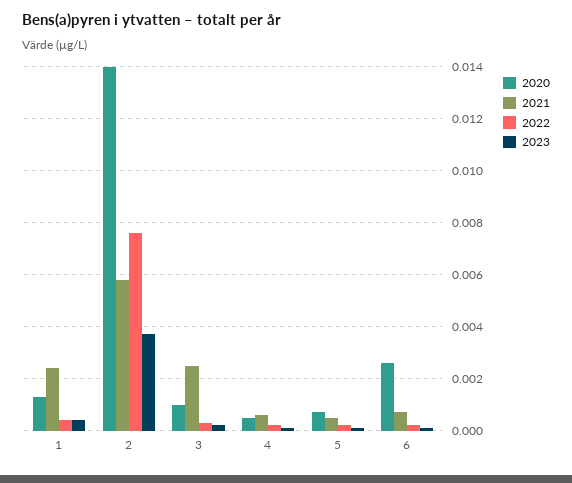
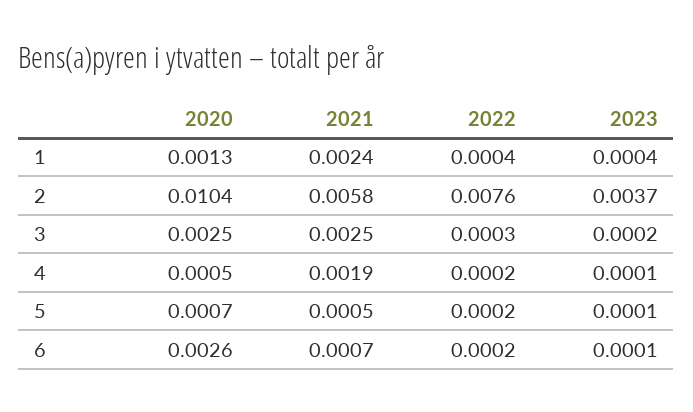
  {
    "2020": {
      "1": 0.0013,
-     "2": 0.014,
+     "2": 0.0104,
-     "3": 0.001,
+     "3": 0.0025,
      "4": 0.0005,
      "5": 0.0007,
      "6": 0.0026
    },
    "2021": {
      "1": 0.0024,
      "2": 0.0058,
      "3": 0.0025,
-     "4": 0.0005,
+     "4": 0.0019,
      "5": 0.0005,
      "6": 0.0007
    },
    "2022": {
      "1": 0.0004,
      "2": 0.0076,
      "3": 0.0003,
      "4": 0.0002,
      "5": 0.0002,
      "6": 0.0002
    },
    "2023": {
      "1": 0.0004,
      "2": 0.0037,
      "3": 0.0002,
      "4": 0.0001,
      "5": 0.0001,
      "6": 0.0001
    }
  }

